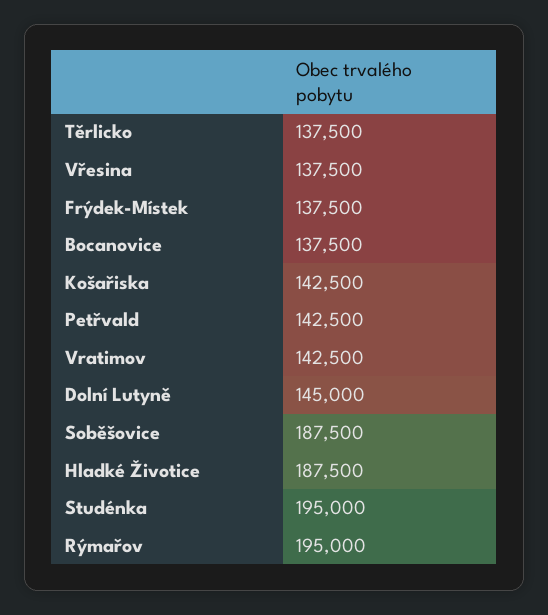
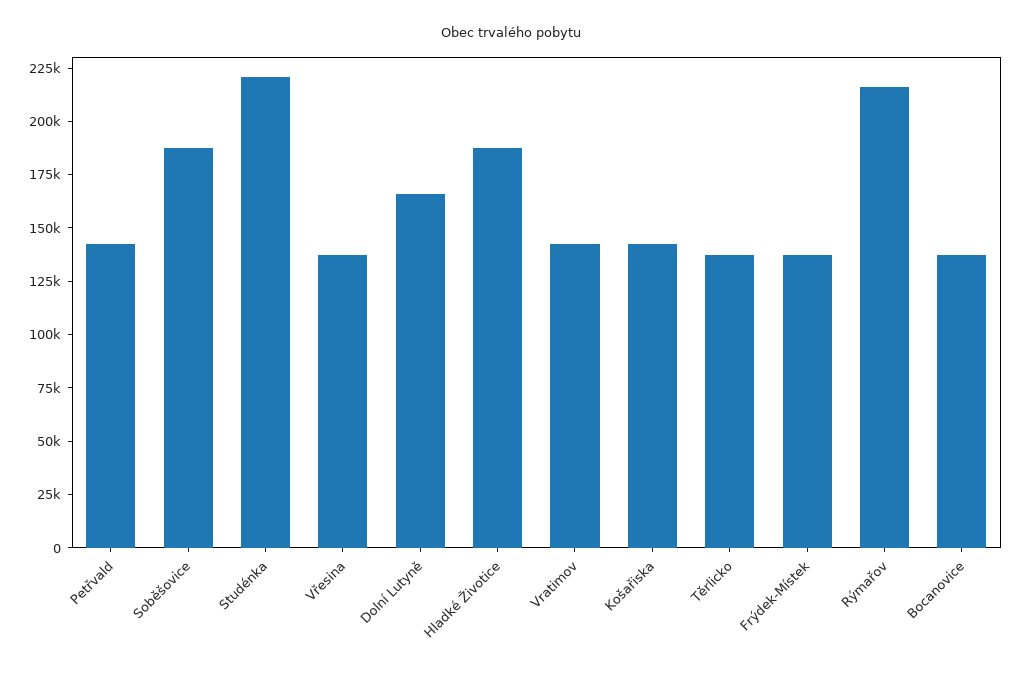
  {
    "Těrlicko": 137500,
    "Vřesina": 137500,
    "Frýdek-Místek": 137500,
    "Bocanovice": 137500,
    "Košařiska": 142500,
    "Petřvald": 142500,
    "Vratimov": 142500,
-   "Dolní Lutyně": 145000,
+   "Dolní Lutyně": 165000,
    "Soběšovice": 187500,
    "Hladké Životice": 187500,
-   "Studénka": 195000,
+   "Studénka": 220000,
-   "Rýmařov": 195000
+   "Rýmařov": 215000
  }

